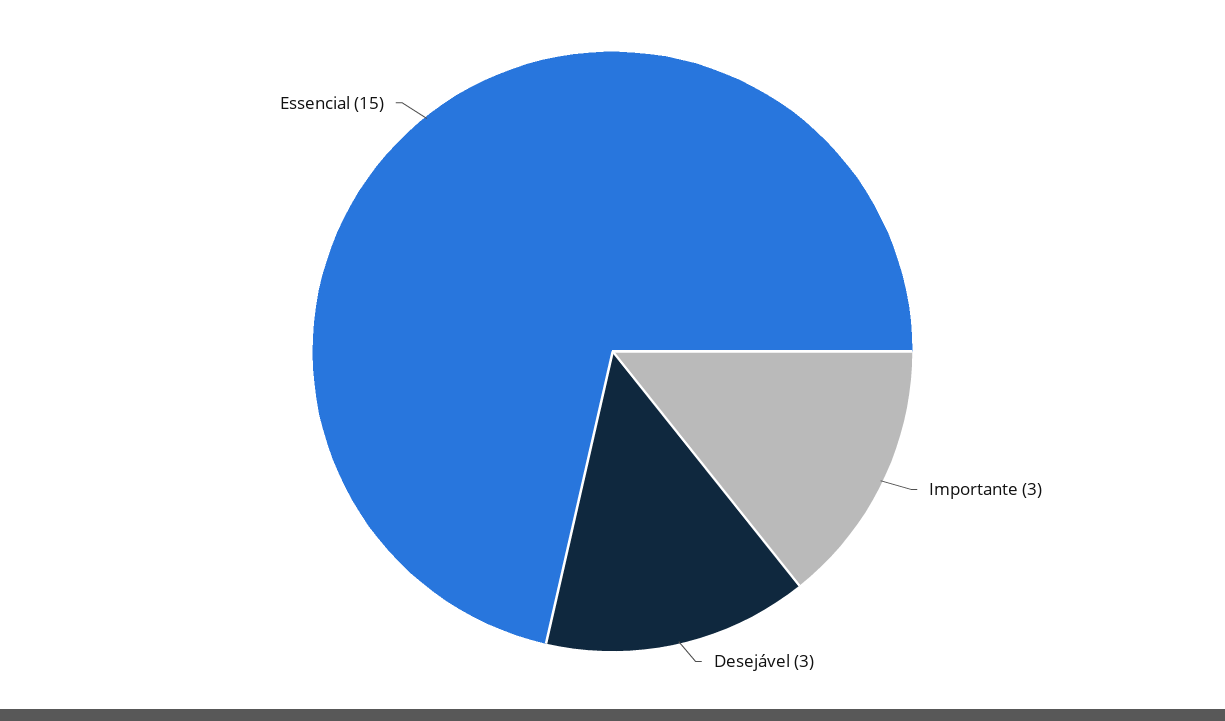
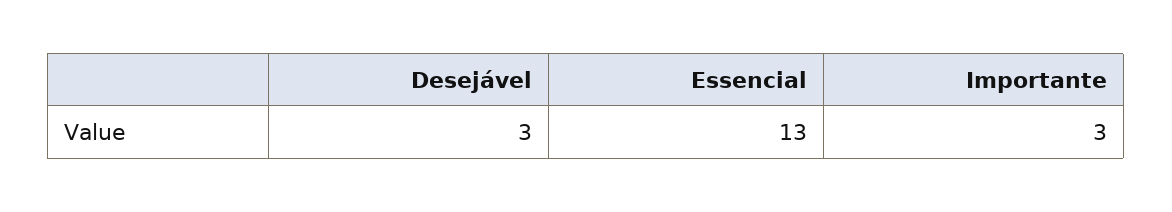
  {
    "Importante": 3,
    "Desejável": 3,
-   "Essencial": 15
+   "Essencial": 13
  }

